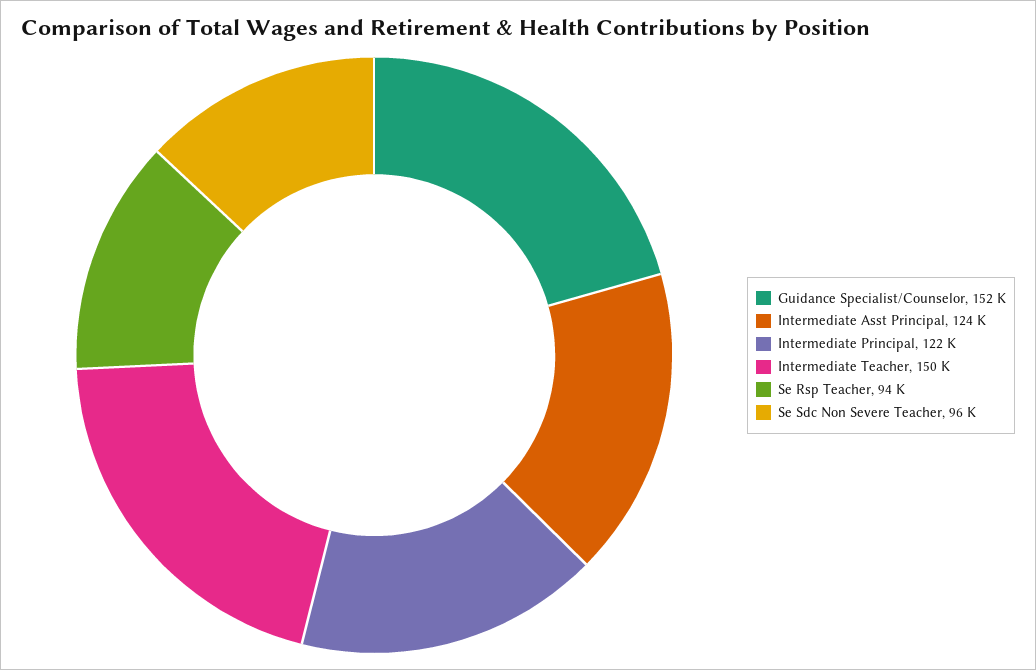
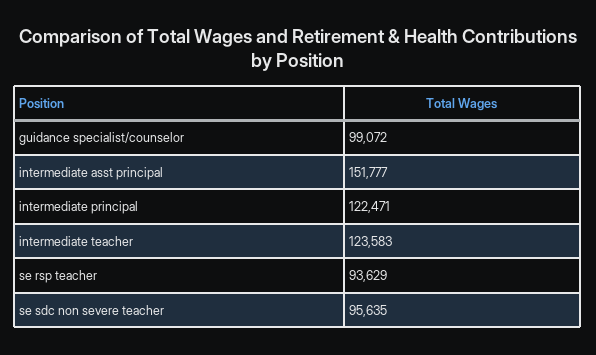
  {
-   "Guidance Specialist/Counselor": 152000,
+   "Guidance Specialist/Counselor": 99072,
-   "Intermediate Asst Principal": 124000,
+   "Intermediate Asst Principal": 151777,
    "Intermediate Principal": 122471,
-   "Intermediate Teacher": 150000,
+   "Intermediate Teacher": 123583,
    "Se Rsp Teacher": 93629,
    "Se Sdc Non Severe Teacher": 95635
  }

